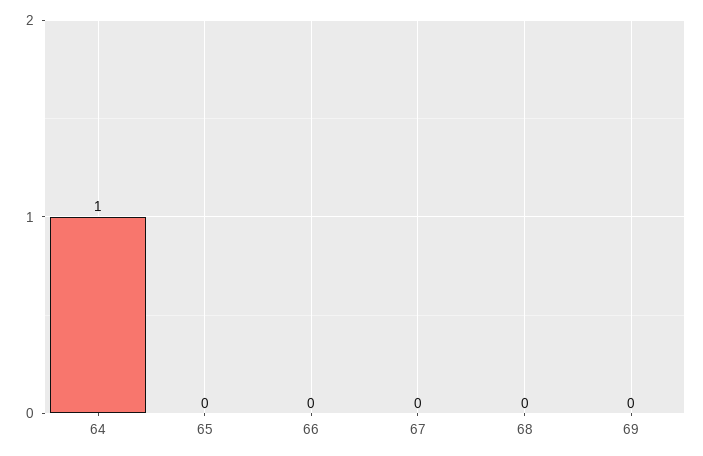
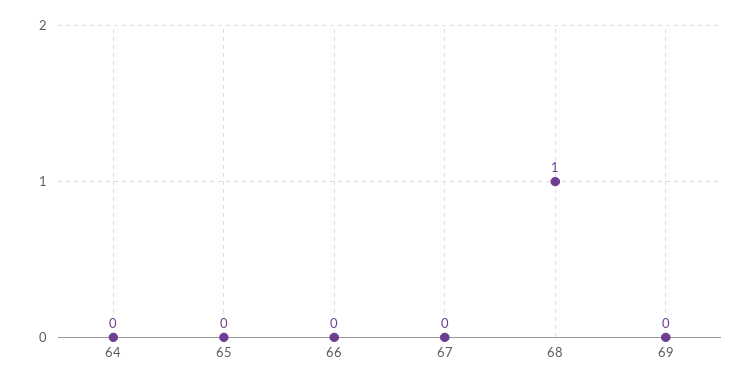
  {
-   "64": 1,
+   "64": 0,
    "65": 0,
    "66": 0,
    "67": 0,
-   "68": 0,
+   "68": 1,
    "69": 0
  }

